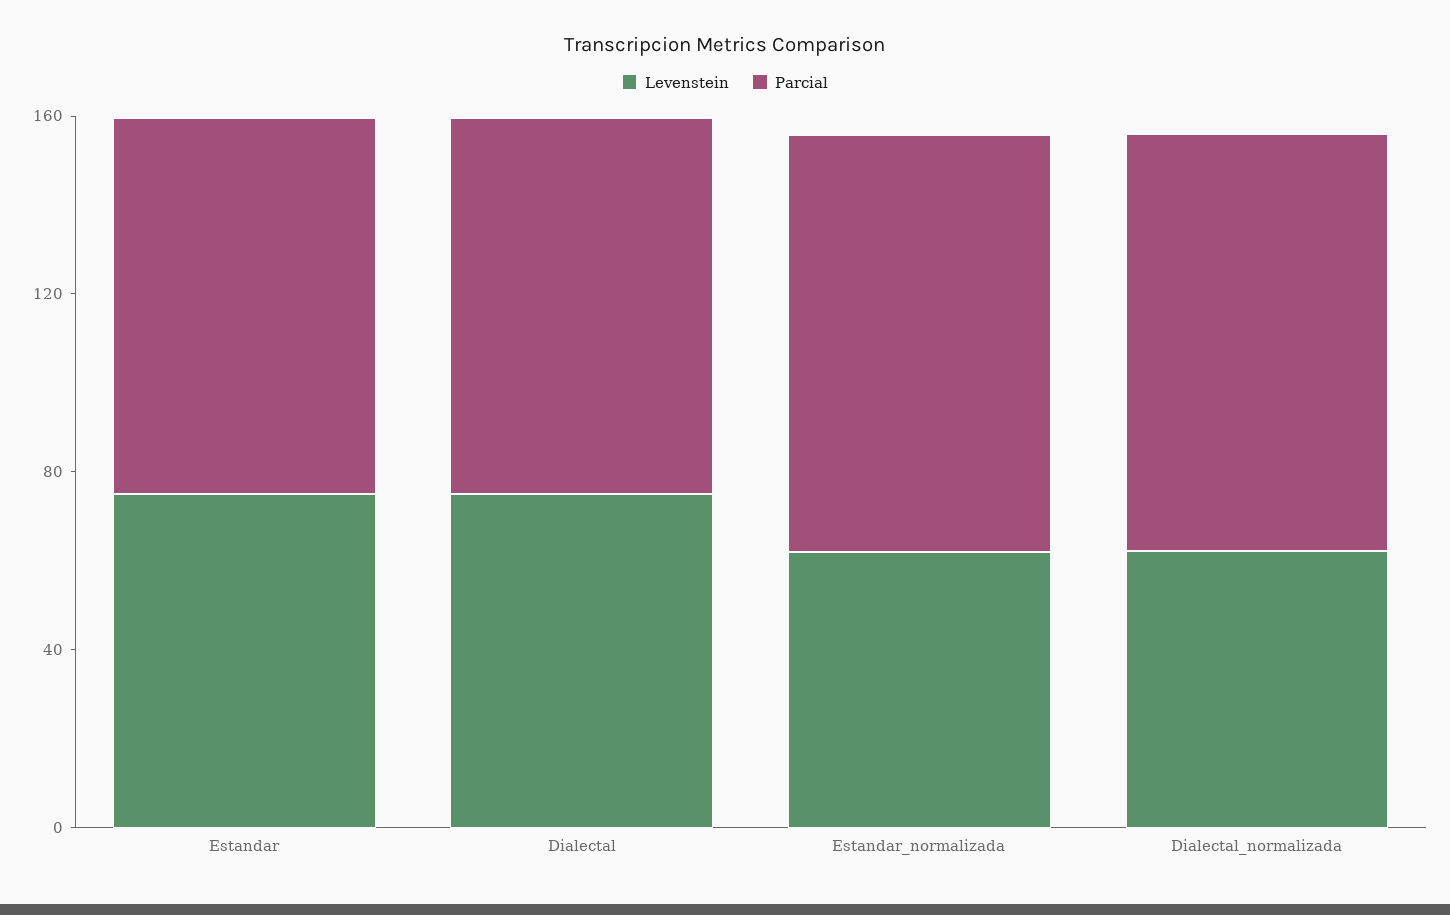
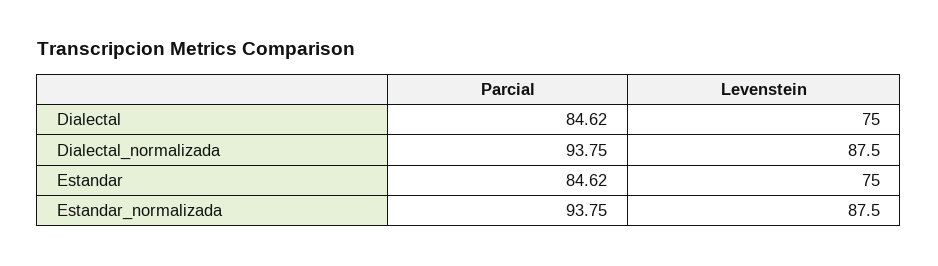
  {
    "Levenstein": {
      "Estandar": 75,
      "Dialectal": 75,
-     "Estandar_normalizada": 60,
+     "Estandar_normalizada": 87.5,
-     "Dialectal_normalizada": 60
+     "Dialectal_normalizada": 87.5
    },
    "Parcial": {
      "Estandar": 84.62,
      "Dialectal": 84.62,
      "Estandar_normalizada": 93.75,
      "Dialectal_normalizada": 93.75
    }
  }

